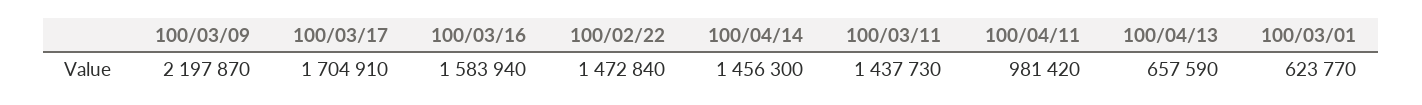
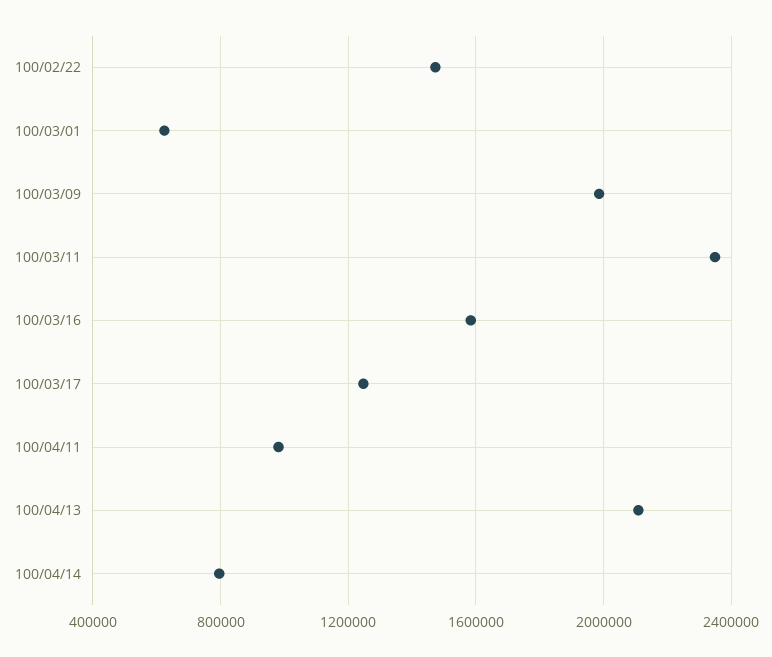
  {
-   "100/03/09": 2197870,
+   "100/03/09": 2000000,
-   "100/03/17": 1704910,
+   "100/03/17": 1250000,
    "100/03/16": 1583940,
    "100/02/22": 1472840,
-   "100/04/14": 1456300,
+   "100/04/14": 800000,
-   "100/03/11": 1437730,
+   "100/03/11": 2350000,
    "100/04/11": 981420,
-   "100/04/13": 657590,
+   "100/04/13": 2100000,
    "100/03/01": 623770
  }

